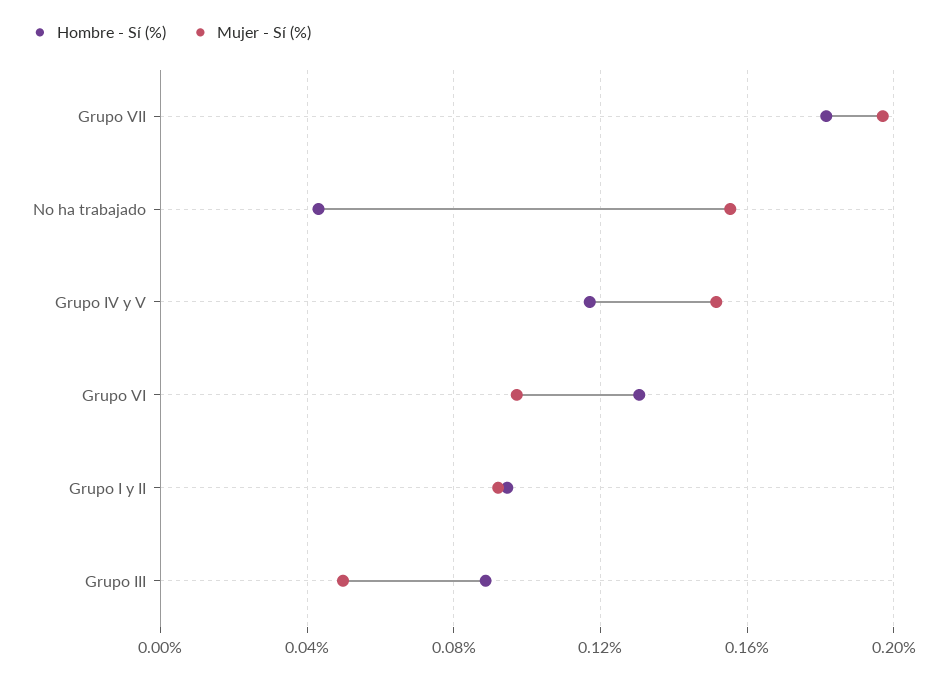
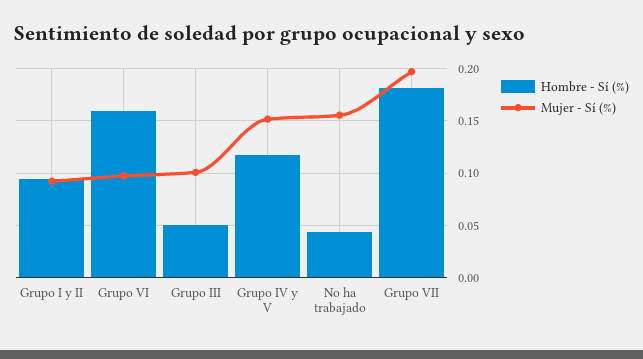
  {
    "Hombre - Sí (%)": {
      "Grupo VII": 0.18,
      "No ha trabajado": 0.045,
      "Grupo IV y V": 0.115,
-     "Grupo VI": 0.13,
+     "Grupo VI": 0.16,
      "Grupo I y II": 0.095,
-     "Grupo III": 0.09
+     "Grupo III": 0.05
    },
    "Mujer - Sí (%)": {
      "Grupo VII": 0.195,
      "No ha trabajado": 0.155,
      "Grupo IV y V": 0.15,
      "Grupo VI": 0.095,
      "Grupo I y II": 0.09,
-     "Grupo III": 0.05
+     "Grupo III": 0.1
    }
  }

